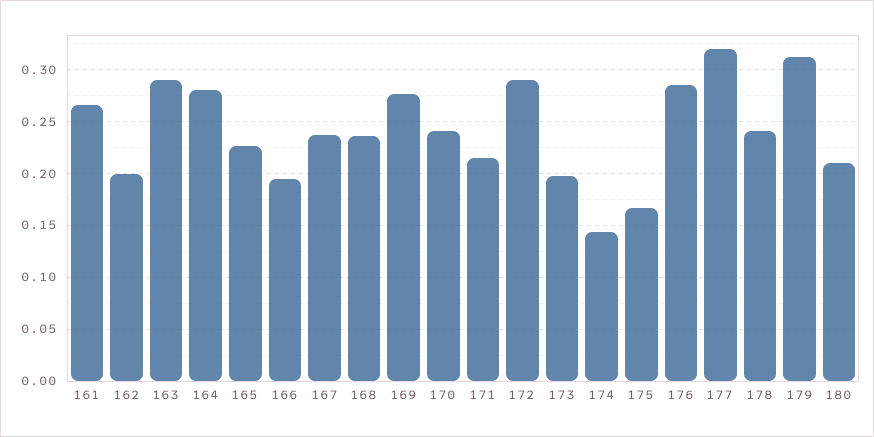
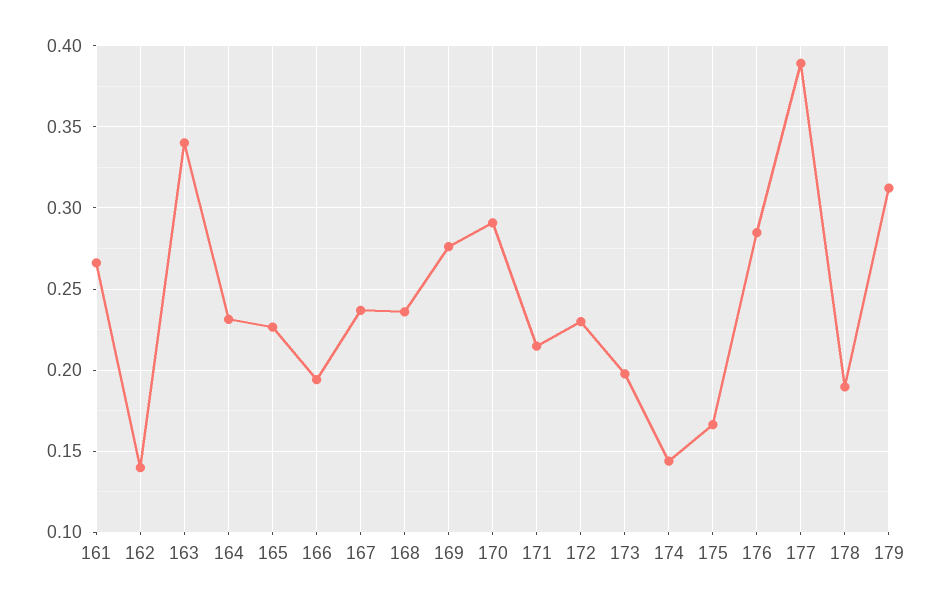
  {
    "161": 0.265,
-   "162": 0.2,
+   "162": 0.14,
-   "163": 0.29,
+   "163": 0.34,
-   "164": 0.28,
+   "164": 0.23,
    "165": 0.225,
    "166": 0.195,
    "167": 0.235,
    "168": 0.235,
    "169": 0.275,
-   "170": 0.24,
+   "170": 0.29,
    "171": 0.215,
-   "172": 0.29,
+   "172": 0.23,
    "173": 0.2,
    "174": 0.145,
    "175": 0.165,
    "176": 0.285,
-   "177": 0.32,
+   "177": 0.39,
-   "178": 0.24,
+   "178": 0.19,
-   "179": 0.31,
+   "179": 0.31
-   "180": 0.21
  }

